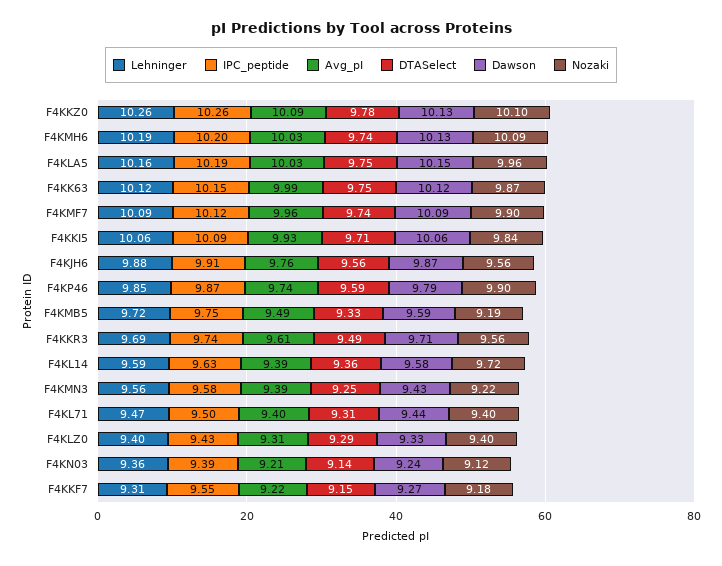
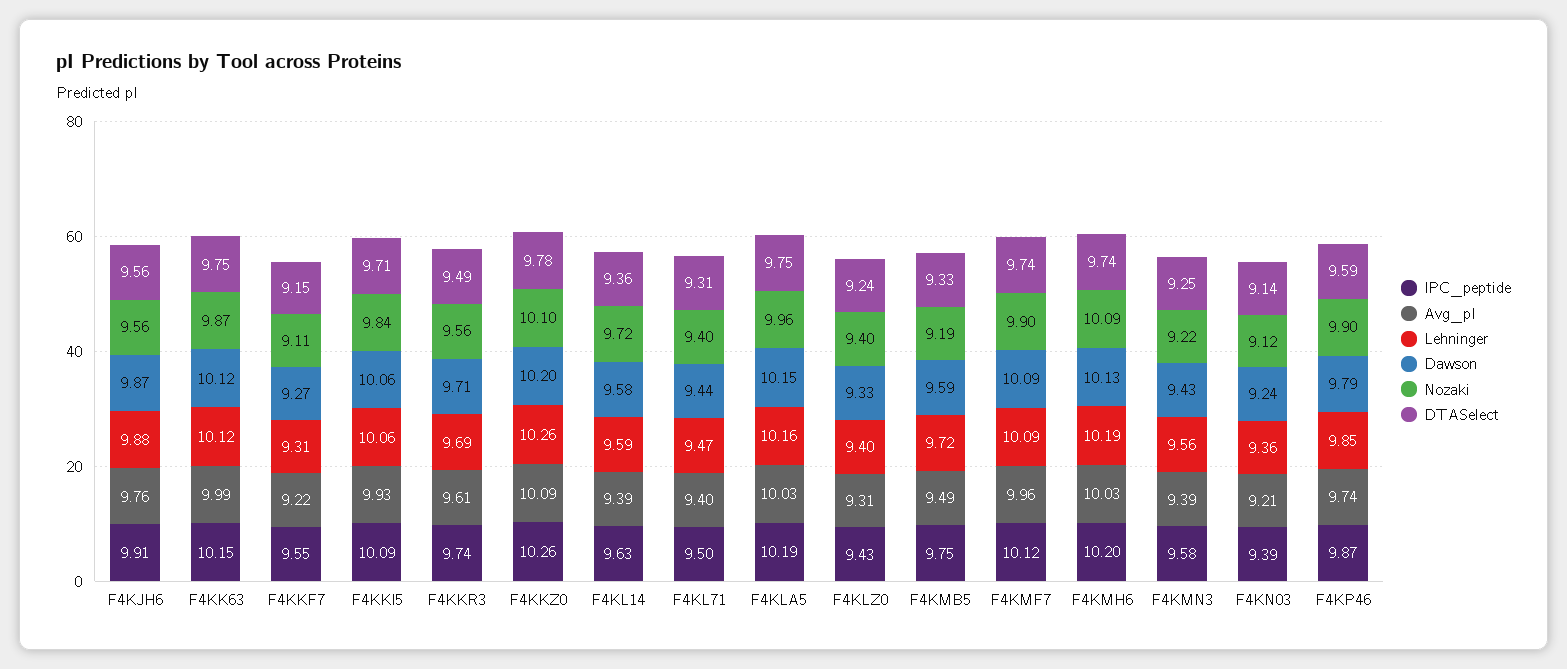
  {
    "Lehninger": {
      "F4KKZ0": 10.26,
      "F4KMH6": 10.19,
      "F4KLA5": 10.16,
      "F4KK63": 10.12,
      "F4KMF7": 10.09,
      "F4KKI5": 10.06,
      "F4KJH6": 9.88,
      "F4KP46": 9.85,
      "F4KMB5": 9.72,
      "F4KKR3": 9.69,
      "F4KL14": 9.59,
      "F4KMN3": 9.56,
      "F4KL71": 9.47,
      "F4KLZ0": 9.4,
      "F4KN03": 9.36,
      "F4KKF7": 9.31
    },
    "IPC_peptide": {
      "F4KKZ0": 10.26,
      "F4KMH6": 10.2,
      "F4KLA5": 10.19,
      "F4KK63": 10.15,
      "F4KMF7": 10.12,
      "F4KKI5": 10.09,
      "F4KJH6": 9.91,
      "F4KP46": 9.87,
      "F4KMB5": 9.75,
      "F4KKR3": 9.74,
      "F4KL14": 9.63,
      "F4KMN3": 9.58,
      "F4KL71": 9.5,
      "F4KLZ0": 9.43,
      "F4KN03": 9.39,
      "F4KKF7": 9.55
    },
    "Avg_pI": {
      "F4KKZ0": 10.09,
      "F4KMH6": 10.03,
      "F4KLA5": 10.03,
      "F4KK63": 9.99,
      "F4KMF7": 9.96,
      "F4KKI5": 9.93,
      "F4KJH6": 9.76,
      "F4KP46": 9.74,
      "F4KMB5": 9.49,
      "F4KKR3": 9.61,
      "F4KL14": 9.39,
      "F4KMN3": 9.39,
      "F4KL71": 9.4,
      "F4KLZ0": 9.31,
      "F4KN03": 9.21,
      "F4KKF7": 9.22
    },
    "DTASelect": {
      "F4KKZ0": 9.78,
      "F4KMH6": 9.74,
      "F4KLA5": 9.75,
      "F4KK63": 9.75,
      "F4KMF7": 9.74,
      "F4KKI5": 9.71,
      "F4KJH6": 9.56,
      "F4KP46": 9.59,
      "F4KMB5": 9.33,
      "F4KKR3": 9.49,
      "F4KL14": 9.36,
      "F4KMN3": 9.25,
      "F4KL71": 9.31,
-     "F4KLZ0": 9.29,
+     "F4KLZ0": 9.24,
      "F4KN03": 9.14,
      "F4KKF7": 9.15
    },
    "Dawson": {
-     "F4KKZ0": 10.13,
+     "F4KKZ0": 10.2,
      "F4KMH6": 10.13,
      "F4KLA5": 10.15,
      "F4KK63": 10.12,
      "F4KMF7": 10.09,
      "F4KKI5": 10.06,
      "F4KJH6": 9.87,
      "F4KP46": 9.79,
      "F4KMB5": 9.59,
      "F4KKR3": 9.71,
      "F4KL14": 9.58,
      "F4KMN3": 9.43,
      "F4KL71": 9.44,
      "F4KLZ0": 9.33,
      "F4KN03": 9.24,
      "F4KKF7": 9.27
    },
    "Nozaki": {
      "F4KKZ0": 10.1,
      "F4KMH6": 10.09,
      "F4KLA5": 9.96,
      "F4KK63": 9.87,
      "F4KMF7": 9.9,
      "F4KKI5": 9.84,
      "F4KJH6": 9.56,
      "F4KP46": 9.9,
      "F4KMB5": 9.19,
      "F4KKR3": 9.56,
      "F4KL14": 9.72,
      "F4KMN3": 9.22,
      "F4KL71": 9.4,
      "F4KLZ0": 9.4,
      "F4KN03": 9.12,
-     "F4KKF7": 9.18
+     "F4KKF7": 9.11
    }
  }

